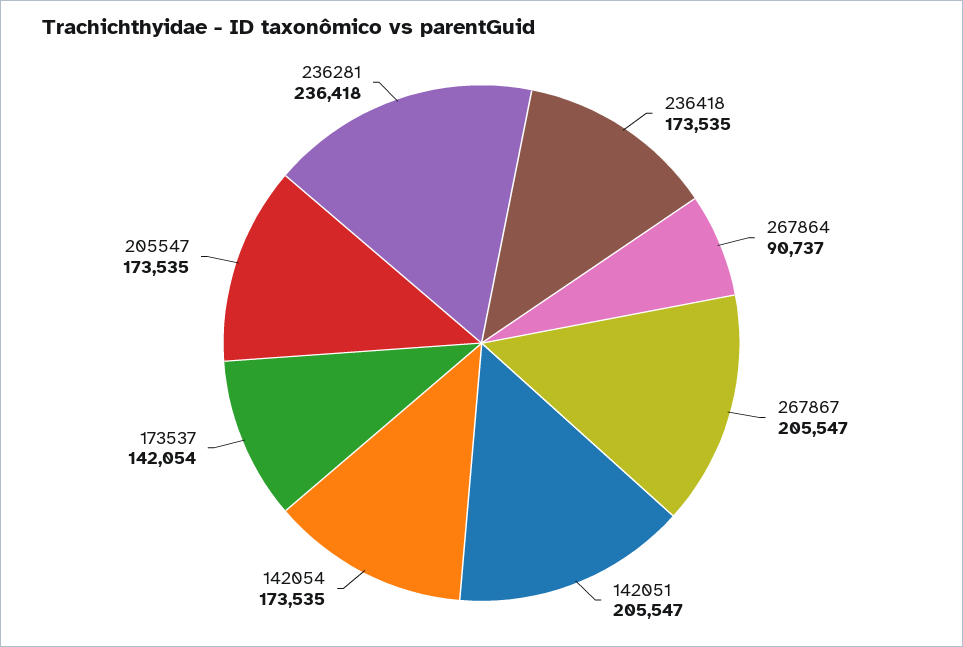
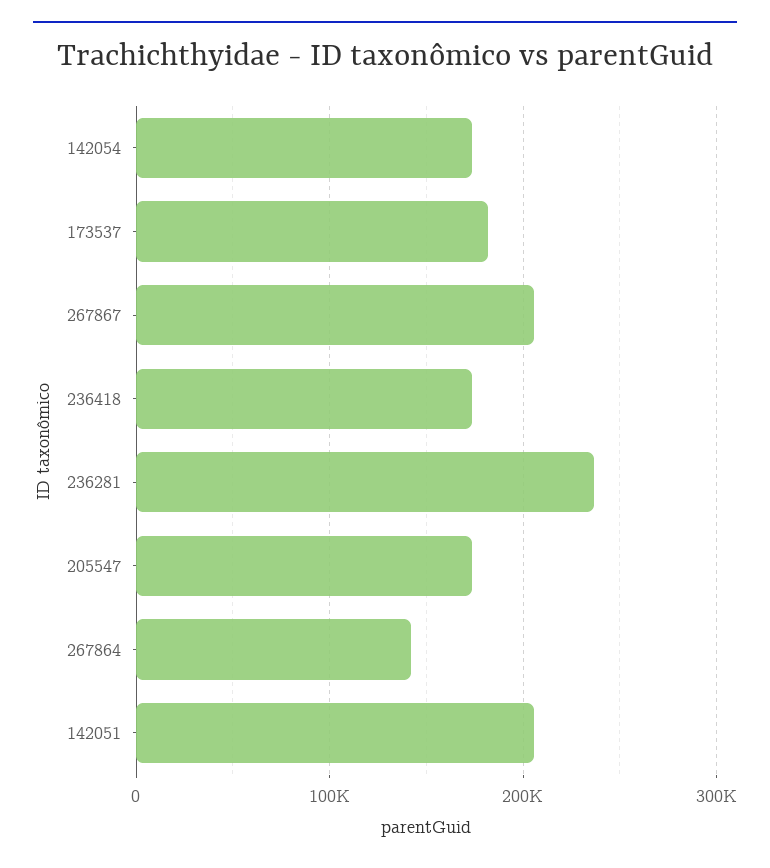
  {
    "236418": 173535,
-   "267864": 90737,
+   "267864": 140000,
    "267867": 205547,
    "142051": 205547,
    "142054": 173535,
-   "173537": 142054,
+   "173537": 180000,
    "205547": 173535,
    "236281": 236418
  }

